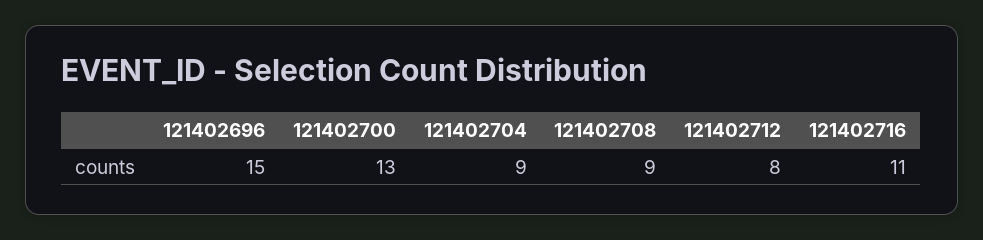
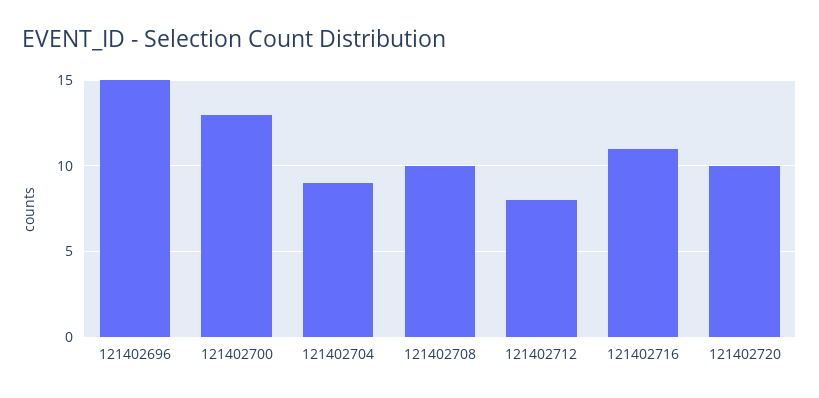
  {
    "121402696": 15,
    "121402700": 13,
    "121402704": 9,
-   "121402708": 9,
+   "121402708": 10,
    "121402712": 8,
-   "121402716": 11
+   "121402716": 11,
+   "121402720": 10
  }

